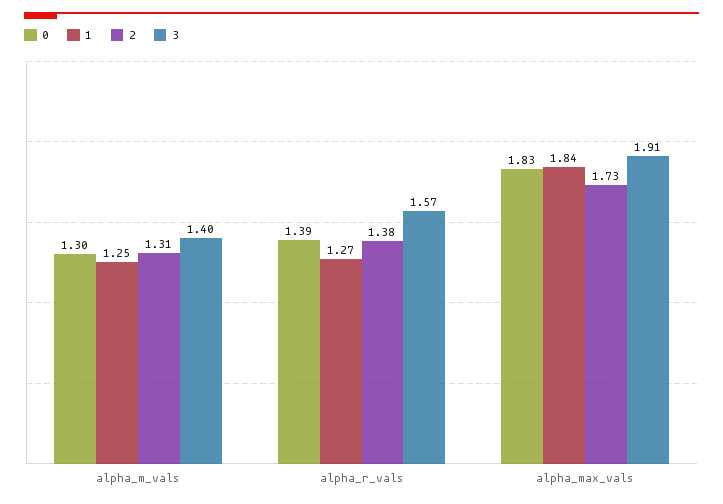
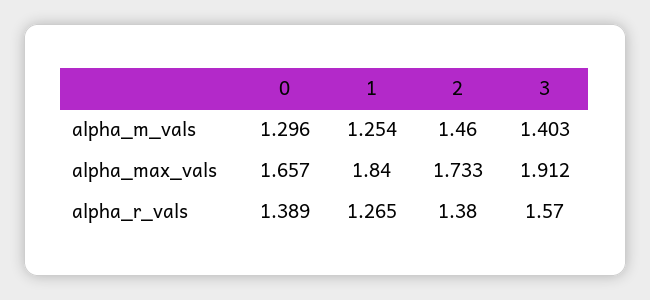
  {
    "0": {
      "alpha_m_vals": 1.296,
      "alpha_r_vals": 1.389,
-     "alpha_max_vals": 1.83
+     "alpha_max_vals": 1.657
    },
    "1": {
      "alpha_m_vals": 1.254,
      "alpha_r_vals": 1.265,
      "alpha_max_vals": 1.84
    },
    "2": {
-     "alpha_m_vals": 1.31,
+     "alpha_m_vals": 1.46,
      "alpha_r_vals": 1.38,
      "alpha_max_vals": 1.733
    },
    "3": {
      "alpha_m_vals": 1.403,
      "alpha_r_vals": 1.57,
      "alpha_max_vals": 1.912
    }
  }

